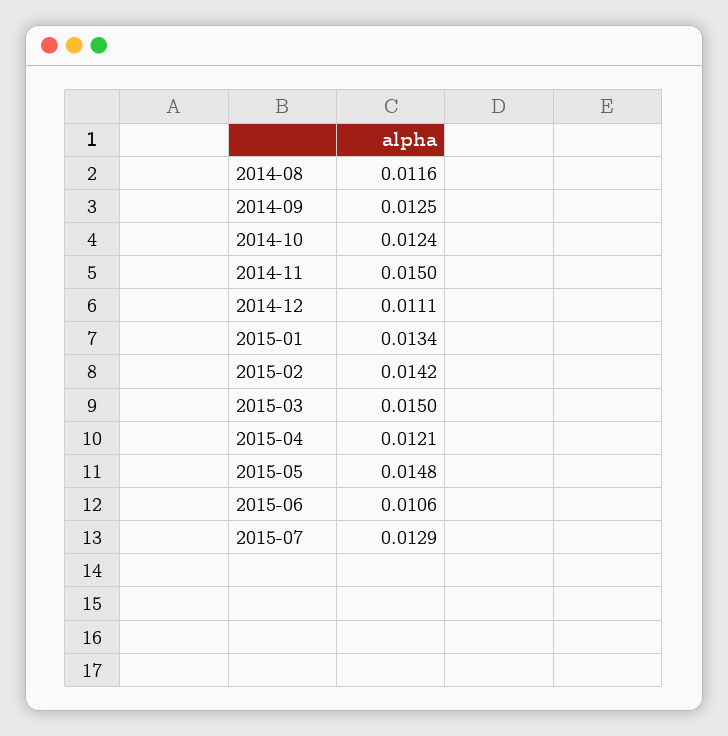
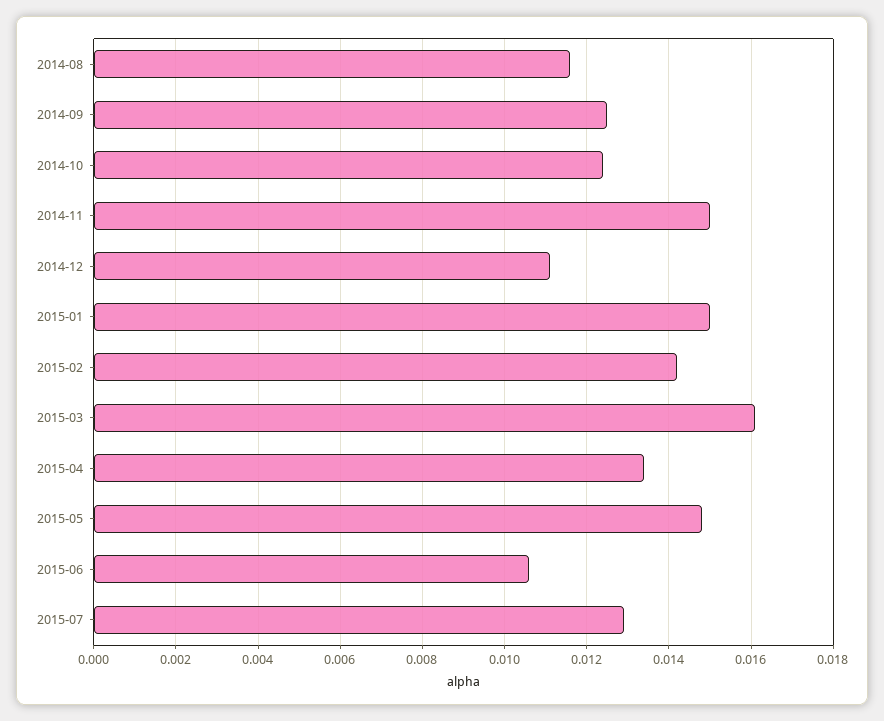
  {
    "2014-08": 0.0116,
    "2014-09": 0.0125,
    "2014-10": 0.0124,
    "2014-11": 0.015,
    "2014-12": 0.0111,
-   "2015-01": 0.0134,
+   "2015-01": 0.015,
    "2015-02": 0.0142,
-   "2015-03": 0.015,
+   "2015-03": 0.016,
-   "2015-04": 0.0121,
+   "2015-04": 0.0135,
    "2015-05": 0.0148,
    "2015-06": 0.0106,
    "2015-07": 0.0129
  }

